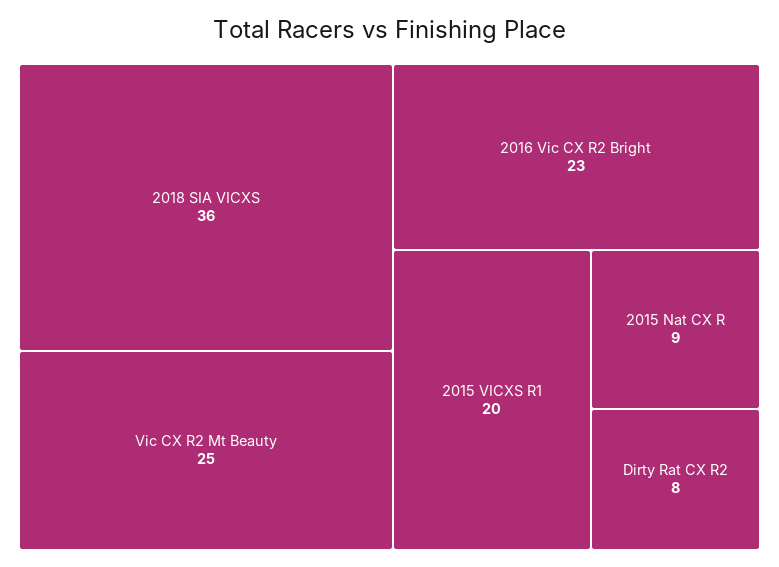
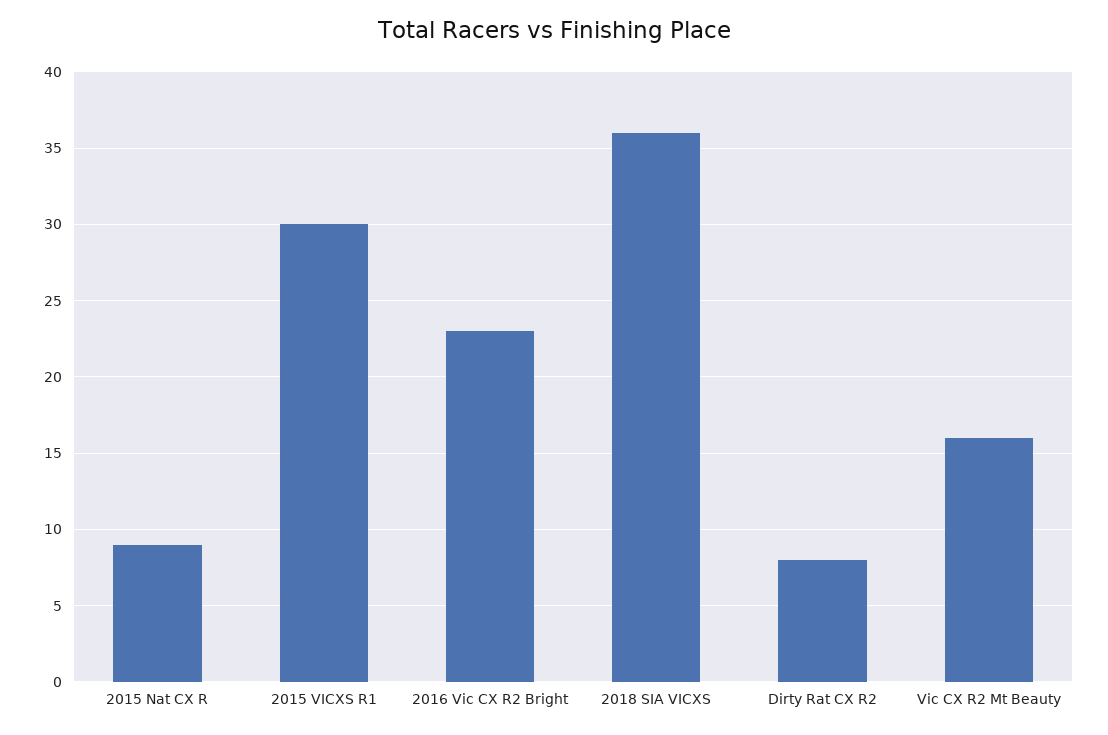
  {
    "2018 SIA VICXS": 36,
-   "Vic CX R2 Mt Beauty": 25,
+   "Vic CX R2 Mt Beauty": 16,
    "2016 Vic CX R2 Bright": 23,
-   "2015 VICXS R1": 20,
+   "2015 VICXS R1": 30,
    "2015 Nat CX R": 9,
    "Dirty Rat CX R2": 8
  }

